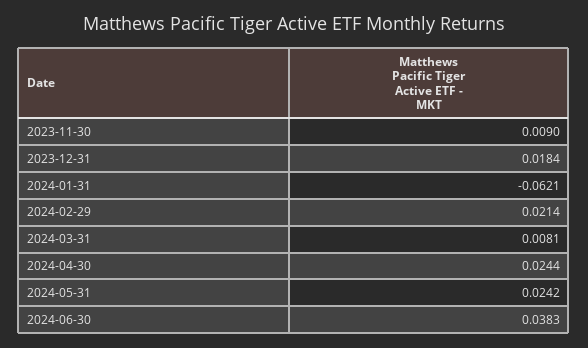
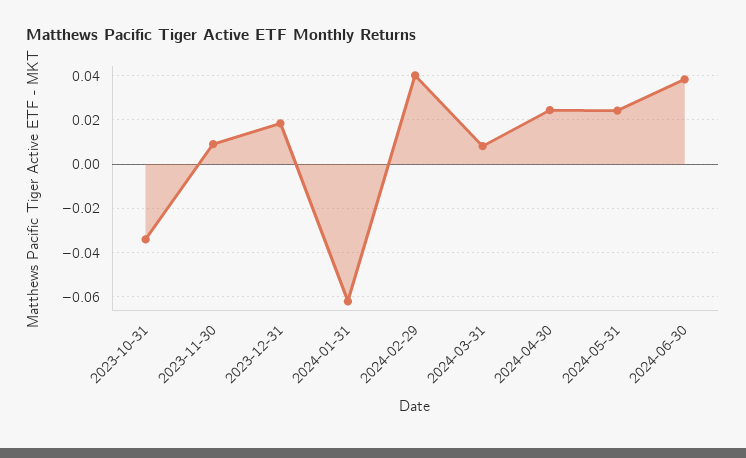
  {
    "2023-11-30": 0.009,
    "2023-12-31": 0.0184,
    "2024-01-31": -0.0621,
-   "2024-02-29": 0.0214,
+   "2024-02-29": 0.04,
    "2024-03-31": 0.0081,
    "2024-04-30": 0.0244,
    "2024-05-31": 0.0242,
-   "2024-06-30": 0.0383
+   "2024-06-30": 0.0383,
+   "2023-10-31": -0.035
  }

